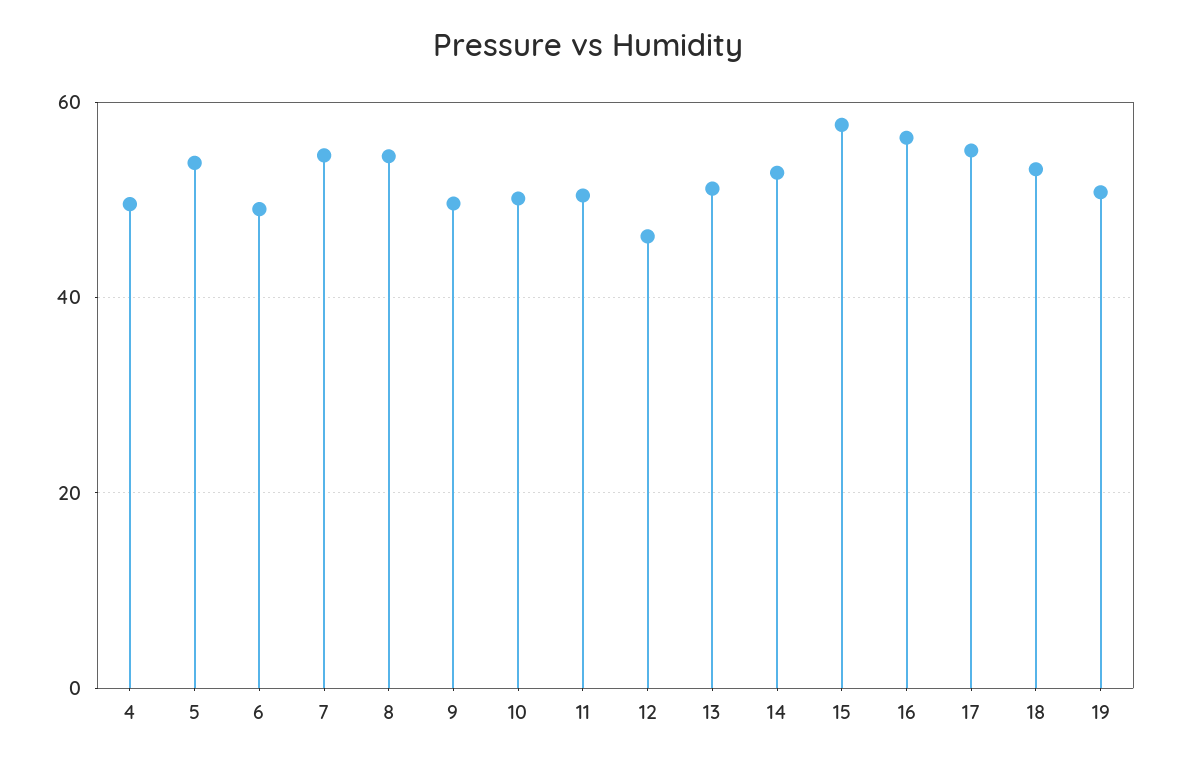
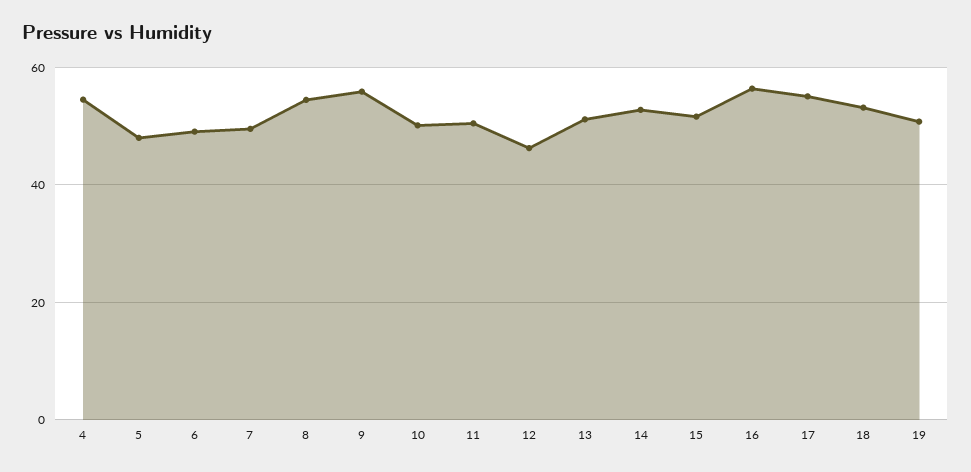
  {
-   "4": 50,
+   "4": 54,
-   "5": 54,
+   "5": 48,
    "6": 50,
-   "7": 54,
+   "7": 50,
    "8": 54,
-   "9": 50,
+   "9": 56,
    "10": 50,
    "11": 50,
    "12": 46,
    "13": 52,
    "14": 52,
-   "15": 58,
+   "15": 52,
    "16": 56,
    "17": 56,
    "18": 54,
    "19": 50
  }

